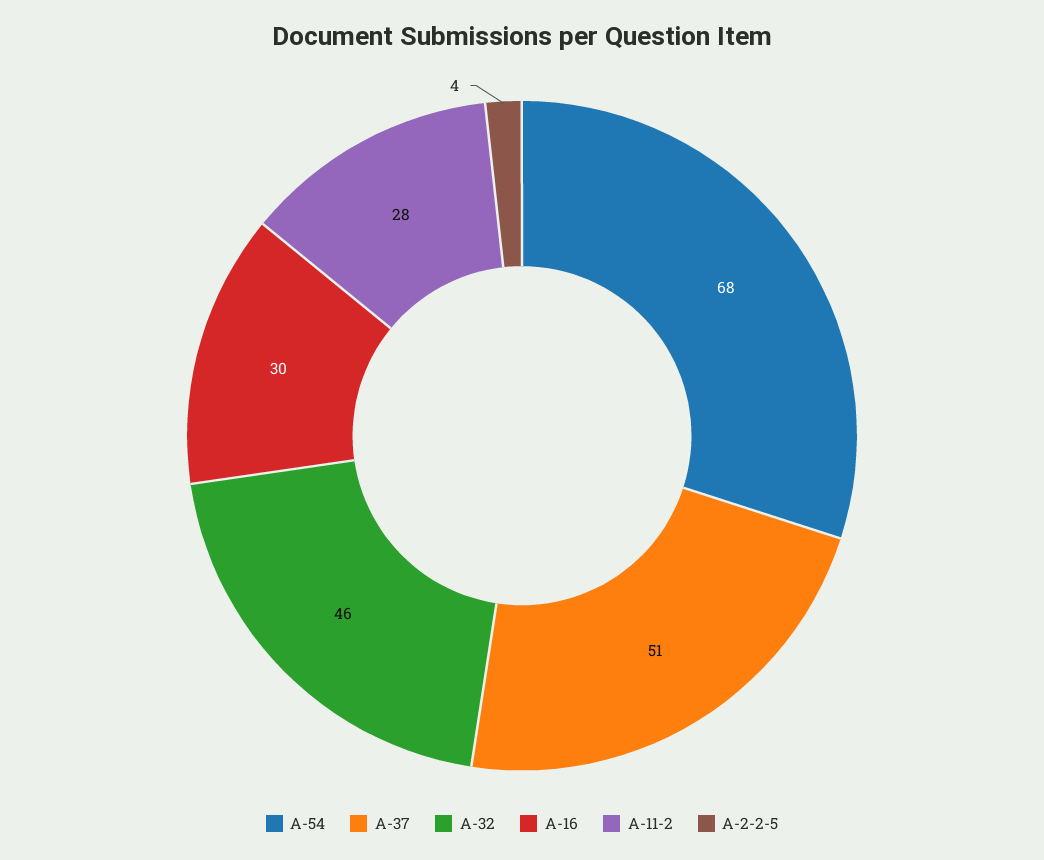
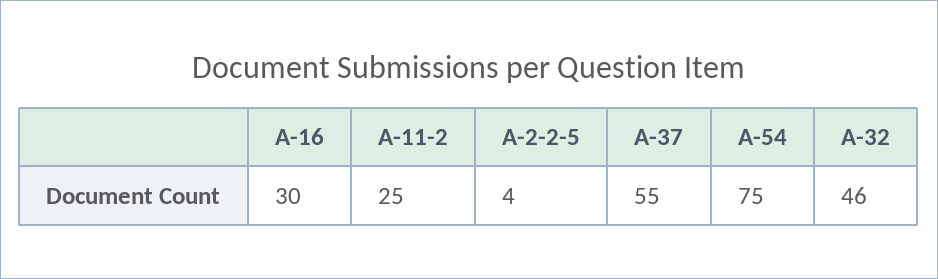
  {
-   "A-54": 68,
+   "A-54": 75,
-   "A-37": 51,
+   "A-37": 55,
    "A-32": 46,
    "A-16": 30,
-   "A-11-2": 28,
+   "A-11-2": 25,
    "A-2-2-5": 4
  }

